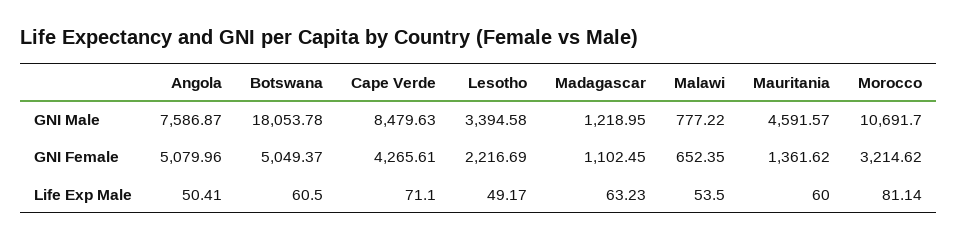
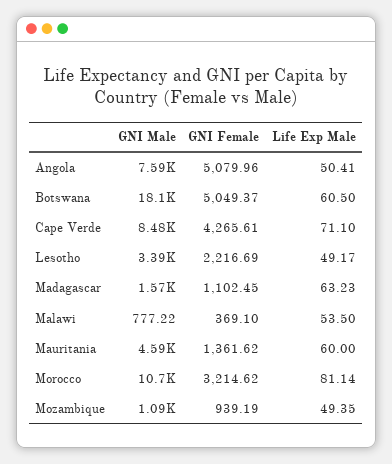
  {
    "Angola": {
      "GNI Male": 7586.87,
      "GNI Female": 5079.96,
      "Life Exp Male": 50.41
    },
    "Botswana": {
      "GNI Male": 18053.78,
      "GNI Female": 5049.37,
      "Life Exp Male": 60.5
    },
    "Cape Verde": {
      "GNI Male": 8479.63,
      "GNI Female": 4265.61,
      "Life Exp Male": 71.1
    },
    "Lesotho": {
      "GNI Male": 3394.58,
      "GNI Female": 2216.69,
      "Life Exp Male": 49.17
    },
    "Madagascar": {
-     "GNI Male": 1218.95,
+     "GNI Male": 1570,
      "GNI Female": 1102.45,
      "Life Exp Male": 63.23
    },
    "Malawi": {
      "GNI Male": 777.22,
-     "GNI Female": 652.35,
+     "GNI Female": 369.1,
      "Life Exp Male": 53.5
    },
    "Mauritania": {
      "GNI Male": 4591.57,
      "GNI Female": 1361.62,
      "Life Exp Male": 60
    },
    "Morocco": {
      "GNI Male": 10691.7,
      "GNI Female": 3214.62,
      "Life Exp Male": 81.14
-   }
+   },
+   "Mozambique": {
+     "GNI Male": 1090,
+     "GNI Female": 939.19,
+     "Life Exp Male": 49.35
+   }
  }

